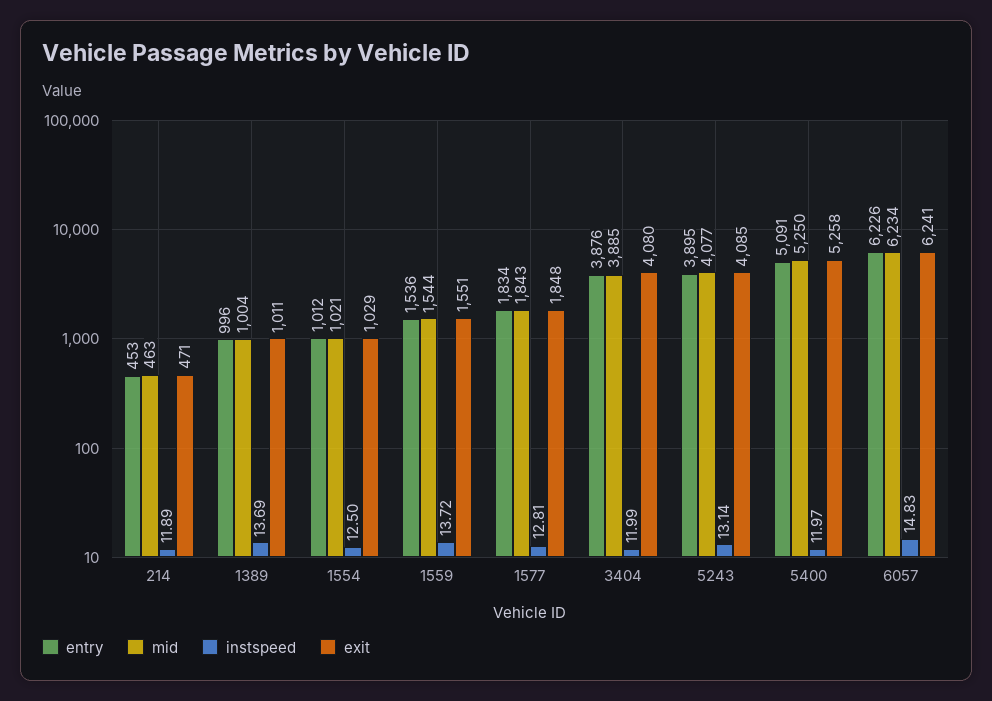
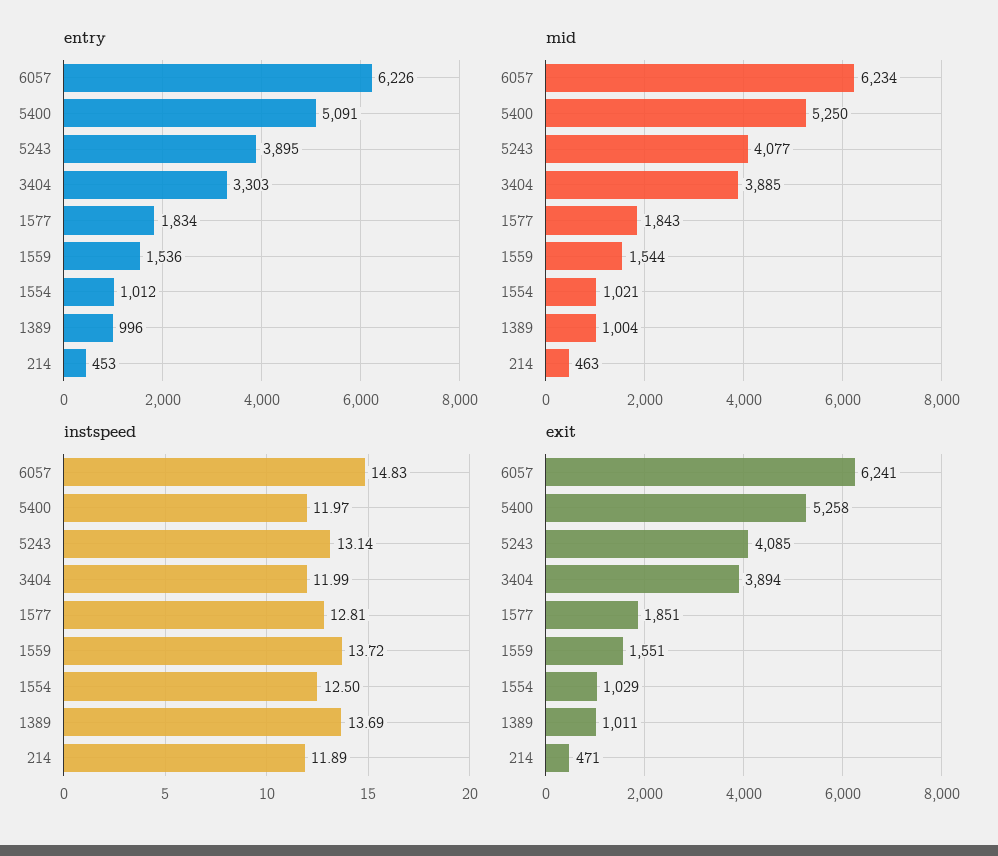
  {
    "entry": {
      "214": 453,
      "1389": 996,
      "1554": 1012,
      "1559": 1536,
      "1577": 1834,
-     "3404": 3876,
+     "3404": 3303,
      "5243": 3895,
      "5400": 5091,
      "6057": 6226
    },
    "mid": {
      "214": 463,
      "1389": 1004,
      "1554": 1021,
      "1559": 1544,
      "1577": 1843,
      "3404": 3885,
      "5243": 4077,
      "5400": 5250,
      "6057": 6234
    },
    "instspeed": {
      "214": 11.89,
      "1389": 13.69,
      "1554": 12.5,
      "1559": 13.72,
      "1577": 12.81,
      "3404": 11.99,
      "5243": 13.14,
      "5400": 11.97,
      "6057": 14.83
    },
    "exit": {
      "214": 471,
      "1389": 1011,
      "1554": 1029,
      "1559": 1551,
-     "1577": 1848,
+     "1577": 1851,
-     "3404": 4080,
+     "3404": 3894,
      "5243": 4085,
      "5400": 5258,
      "6057": 6241
    }
  }

